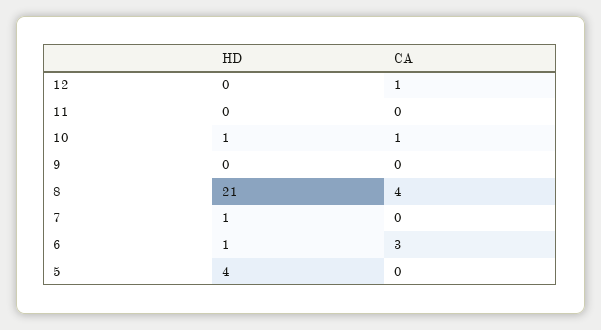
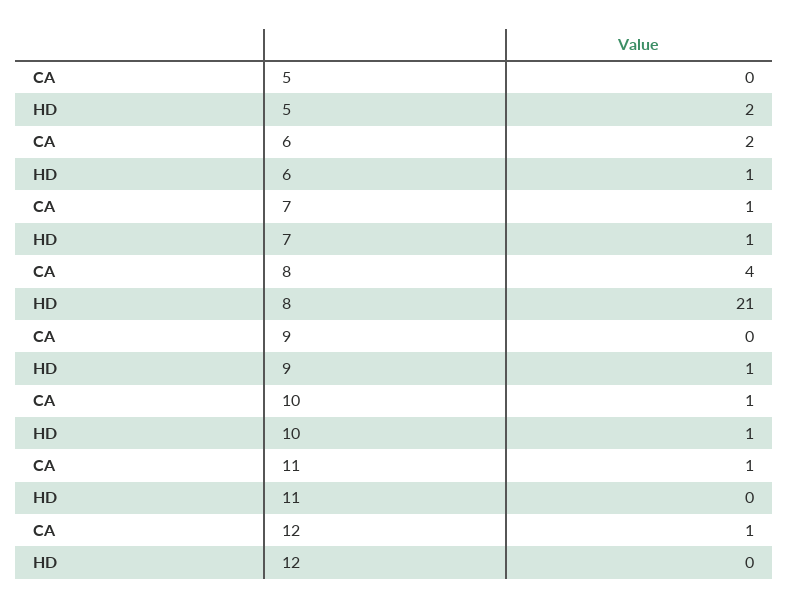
  {
    "HD": {
      "12": 0,
      "11": 0,
      "10": 1,
-     "9": 0,
+     "9": 1,
      "8": 21,
      "7": 1,
      "6": 1,
-     "5": 4
+     "5": 2
    },
    "CA": {
      "12": 1,
-     "11": 0,
+     "11": 1,
      "10": 1,
      "9": 0,
      "8": 4,
-     "7": 0,
+     "7": 1,
-     "6": 3,
+     "6": 2,
      "5": 0
    }
  }

